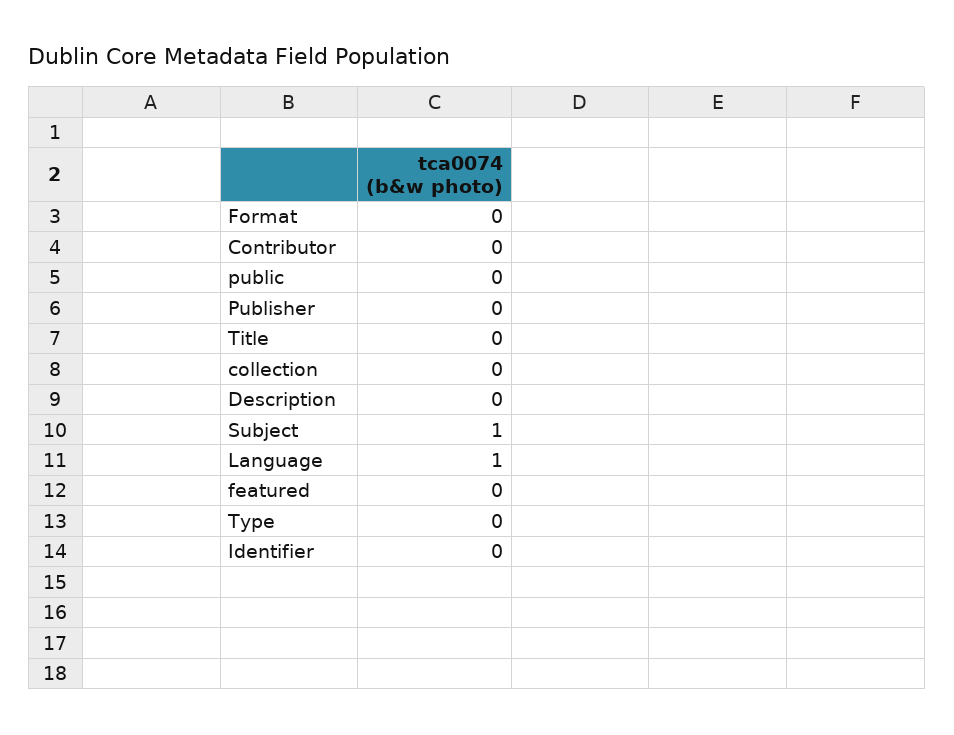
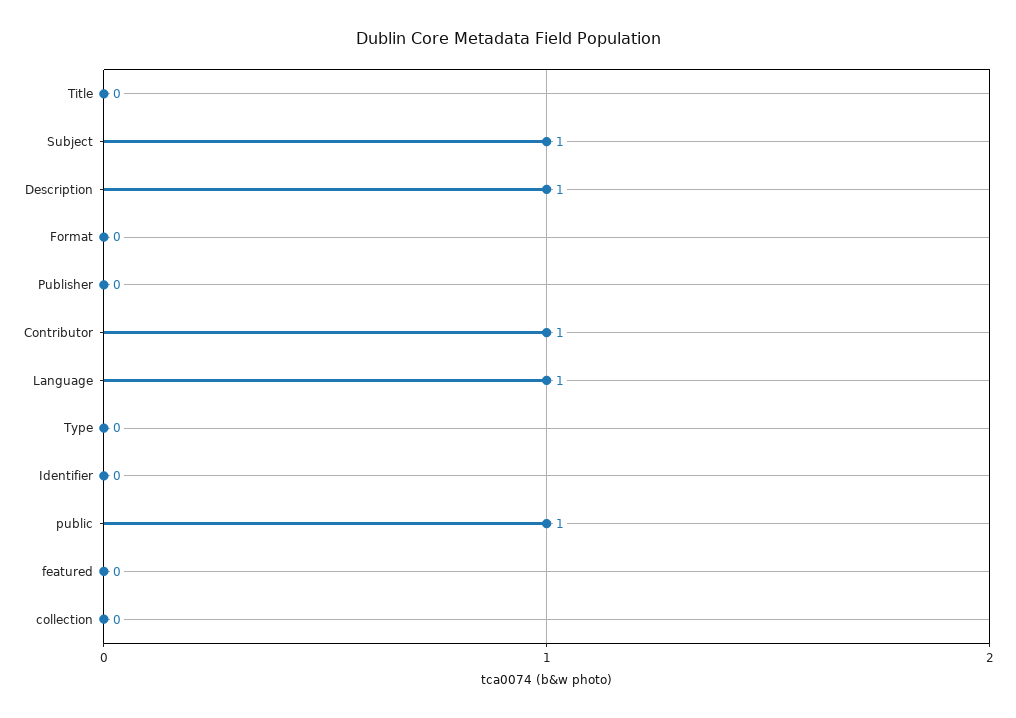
  {
    "Format": 0,
-   "Contributor": 0,
+   "Contributor": 1,
-   "public": 0,
+   "public": 1,
    "Publisher": 0,
    "Title": 0,
    "collection": 0,
-   "Description": 0,
+   "Description": 1,
    "Subject": 1,
    "Language": 1,
    "featured": 0,
    "Type": 0,
    "Identifier": 0
  }

